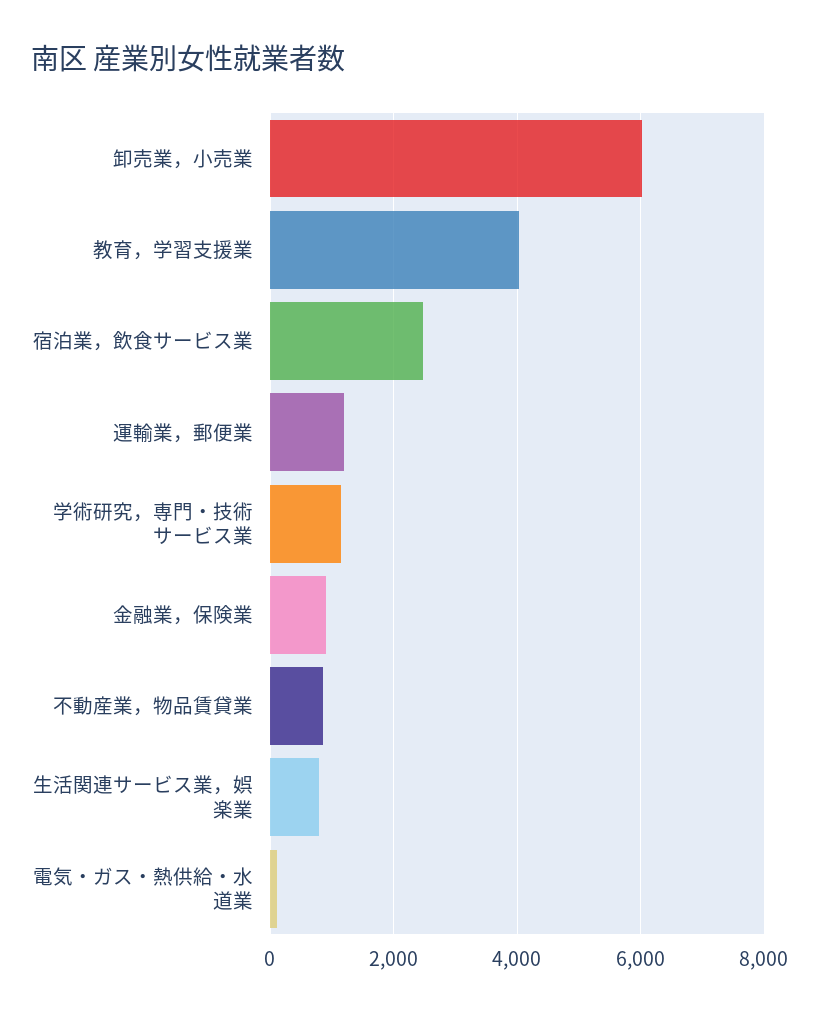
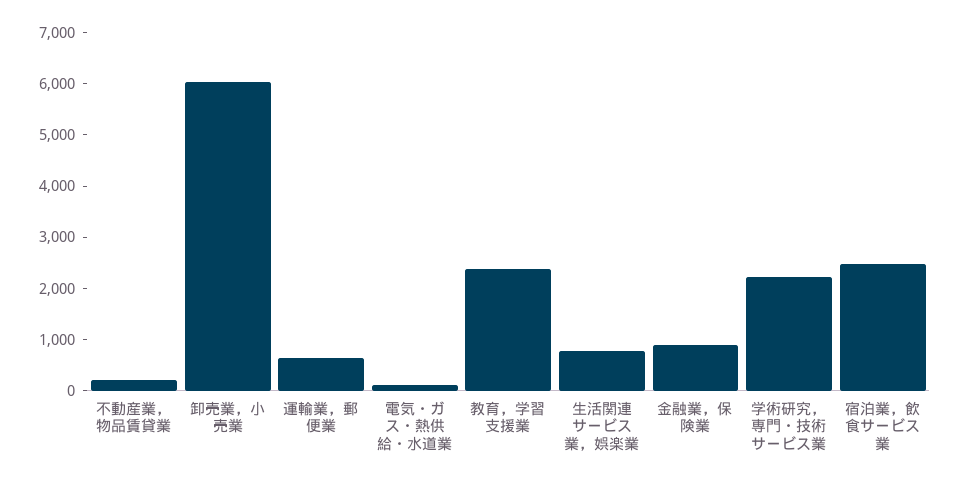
  {
    "卸売業，小売業": 6000,
-   "教育，学習支援業": 4000,
+   "教育，学習支援業": 2400,
    "宿泊業，飲食サービス業": 2400,
-   "運輸業，郵便業": 1200,
+   "運輸業，郵便業": 600,
-   "学術研究，専門・技術サービス業": 1200,
+   "学術研究，専門・技術サービス業": 2200,
    "金融業，保険業": 1000,
-   "不動産業，物品賃貸業": 800,
+   "不動産業，物品賃貸業": 200,
    "生活関連サービス業，娯楽業": 800,
    "電気・ガス・熱供給・水道業": 200
  }

